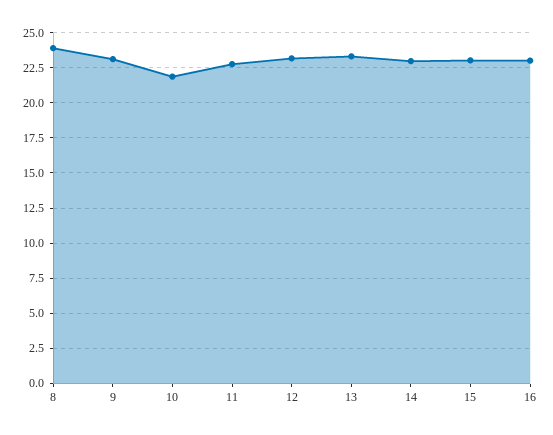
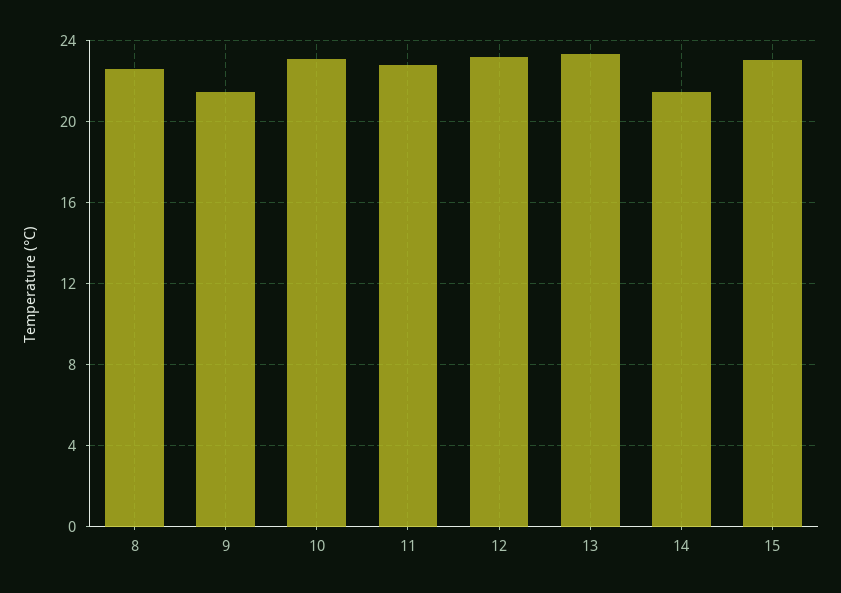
  {
-   "8": 24,
+   "8": 22.5,
-   "9": 23,
+   "9": 21.5,
-   "10": 22,
+   "10": 23,
    "11": 23,
    "12": 23,
    "13": 23.5,
-   "14": 23,
+   "14": 21.5,
-   "15": 23,
+   "15": 23
-   "16": 23
  }

